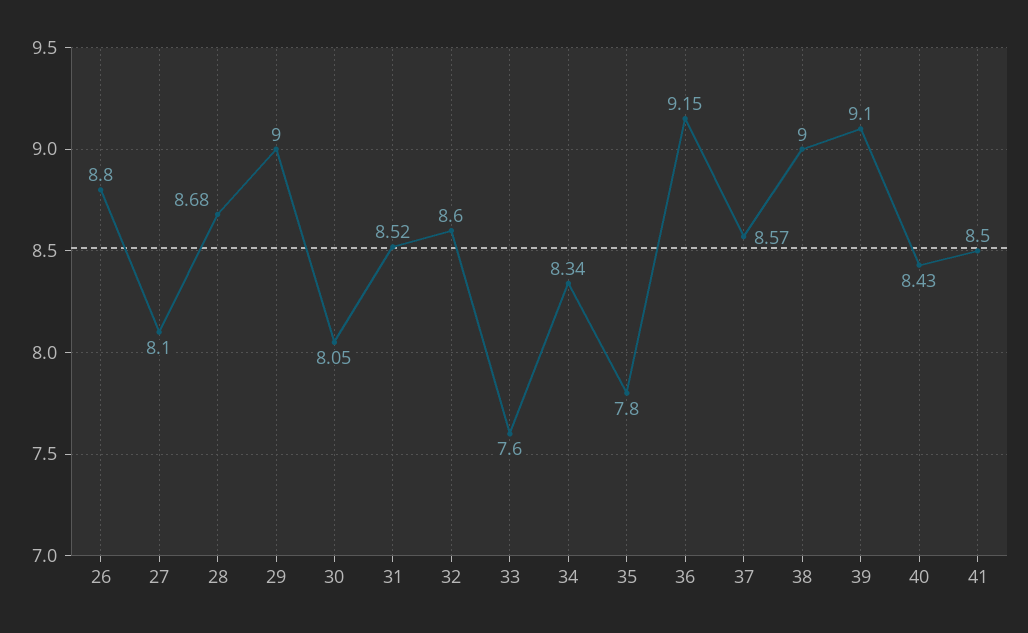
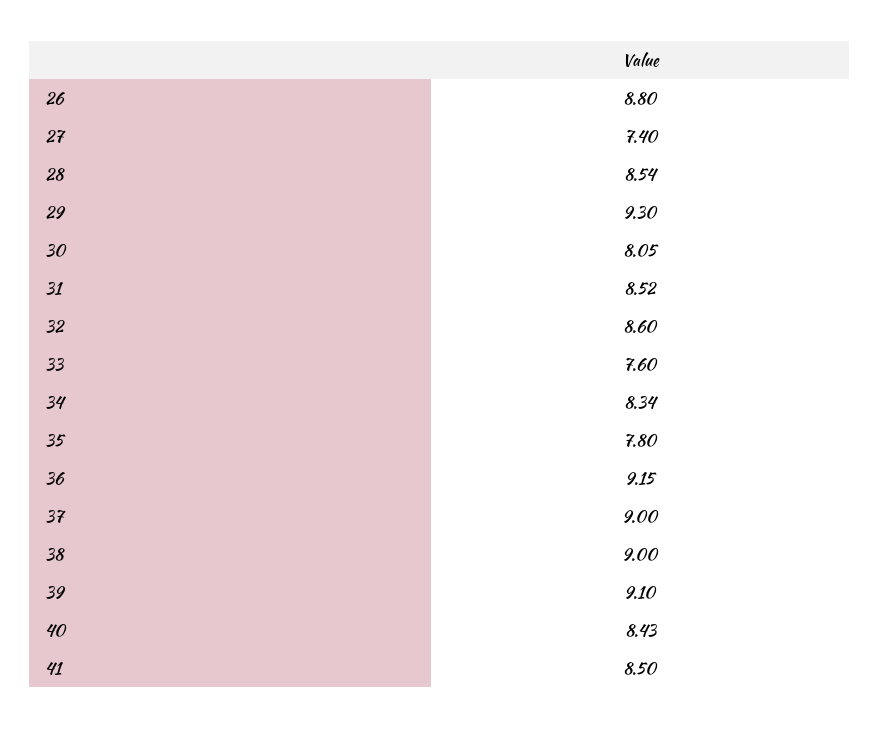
  {
    "26": 8.8,
-   "27": 8.1,
+   "27": 7.4,
-   "28": 8.68,
+   "28": 8.54,
-   "29": 9,
+   "29": 9.3,
    "30": 8.05,
    "31": 8.52,
    "32": 8.6,
    "33": 7.6,
    "34": 8.34,
    "35": 7.8,
    "36": 9.15,
-   "37": 8.57,
+   "37": 9,
    "38": 9,
    "39": 9.1,
    "40": 8.43,
    "41": 8.5
  }

